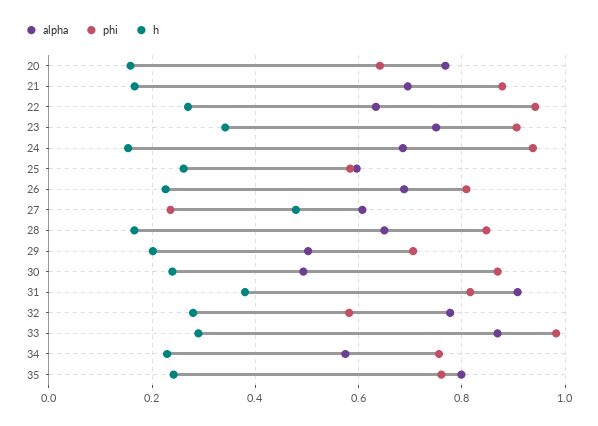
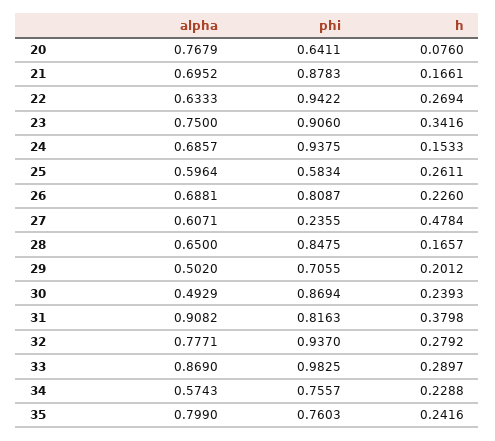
  {
    "alpha": {
      "20": 0.7679,
      "21": 0.6952,
      "22": 0.6333,
      "23": 0.75,
      "24": 0.6857,
      "25": 0.5964,
      "26": 0.6881,
      "27": 0.6071,
      "28": 0.65,
      "29": 0.502,
      "30": 0.4929,
      "31": 0.9082,
      "32": 0.7771,
      "33": 0.869,
      "34": 0.5743,
      "35": 0.799
    },
    "phi": {
      "20": 0.6411,
      "21": 0.8783,
      "22": 0.9422,
      "23": 0.906,
      "24": 0.9375,
      "25": 0.5834,
      "26": 0.8087,
      "27": 0.2355,
      "28": 0.8475,
      "29": 0.7055,
      "30": 0.8694,
      "31": 0.8163,
-     "32": 0.58,
+     "32": 0.937,
      "33": 0.9825,
      "34": 0.7557,
      "35": 0.7603
    },
    "h": {
-     "20": 0.16,
+     "20": 0.076,
      "21": 0.1661,
      "22": 0.2694,
      "23": 0.3416,
      "24": 0.1533,
      "25": 0.2611,
      "26": 0.226,
      "27": 0.4784,
      "28": 0.1657,
      "29": 0.2012,
      "30": 0.2393,
      "31": 0.3798,
      "32": 0.2792,
      "33": 0.2897,
      "34": 0.2288,
      "35": 0.2416
    }
  }

